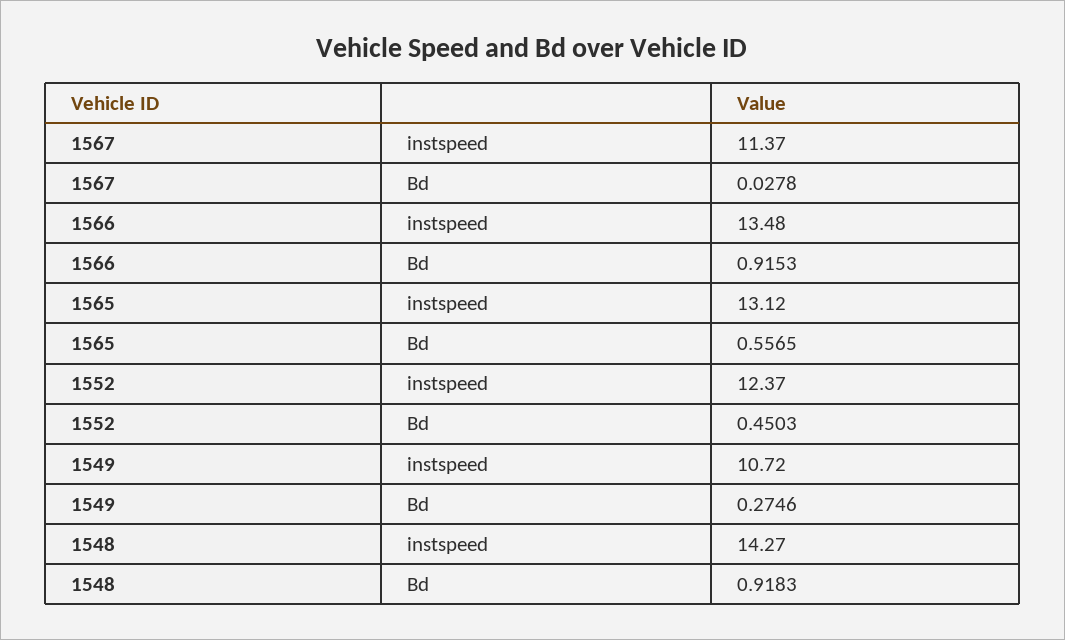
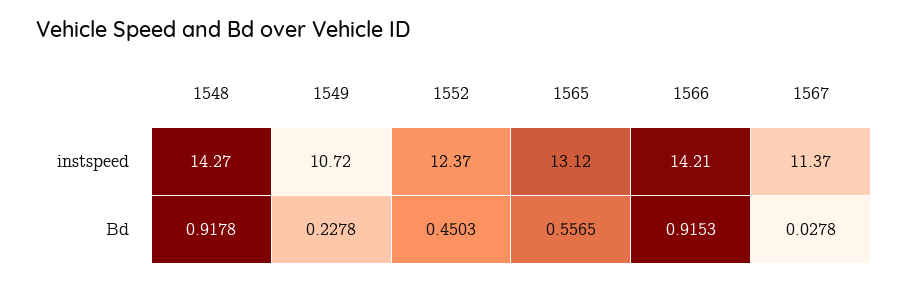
  {
    "1567": {
      "instspeed": 11.37,
      "Bd": 0.0278
    },
    "1566": {
-     "instspeed": 13.48,
+     "instspeed": 14.21,
      "Bd": 0.9153
    },
    "1565": {
      "instspeed": 13.12,
      "Bd": 0.5565
    },
    "1552": {
      "instspeed": 12.37,
      "Bd": 0.4503
    },
    "1549": {
      "instspeed": 10.72,
-     "Bd": 0.2746
+     "Bd": 0.2278
    },
    "1548": {
      "instspeed": 14.27,
-     "Bd": 0.9183
+     "Bd": 0.9178
    }
  }

